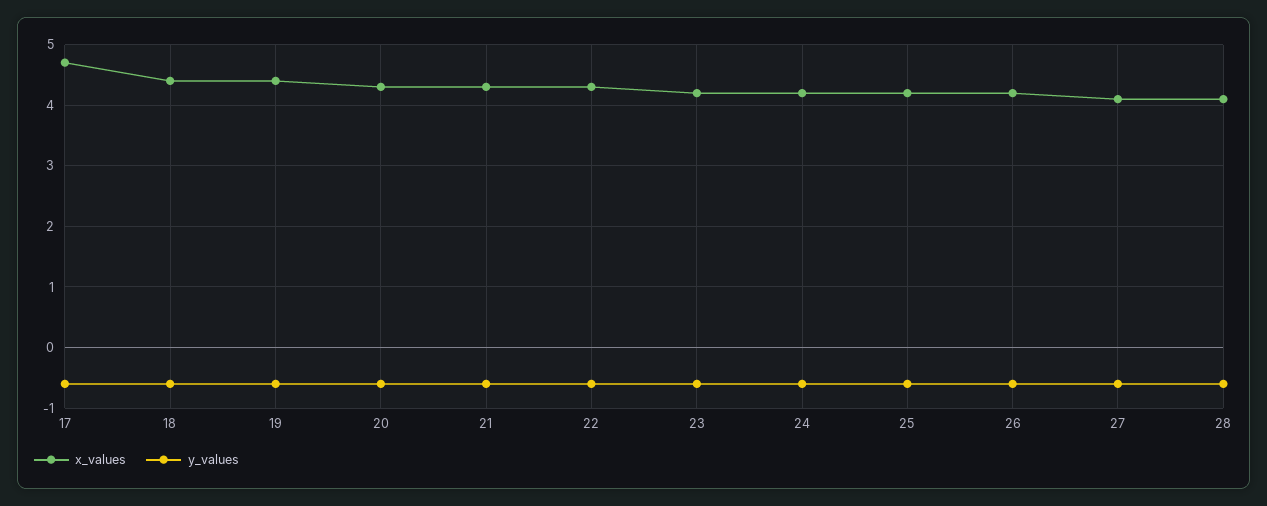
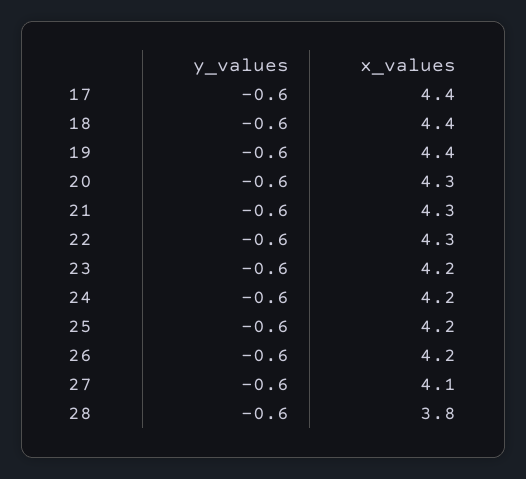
  {
    "x_values": {
-     "17": 4.7,
+     "17": 4.4,
      "18": 4.4,
      "19": 4.4,
      "20": 4.3,
      "21": 4.3,
      "22": 4.3,
      "23": 4.2,
      "24": 4.2,
      "25": 4.2,
      "26": 4.2,
      "27": 4.1,
-     "28": 4.1
+     "28": 3.8
    },
    "y_values": {
      "17": -0.6,
      "18": -0.6,
      "19": -0.6,
      "20": -0.6,
      "21": -0.6,
      "22": -0.6,
      "23": -0.6,
      "24": -0.6,
      "25": -0.6,
      "26": -0.6,
      "27": -0.6,
      "28": -0.6
    }
  }

